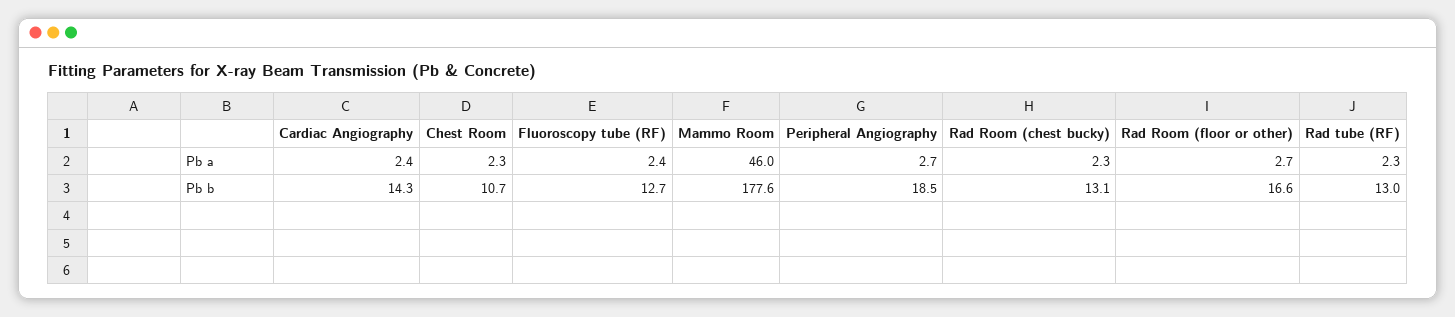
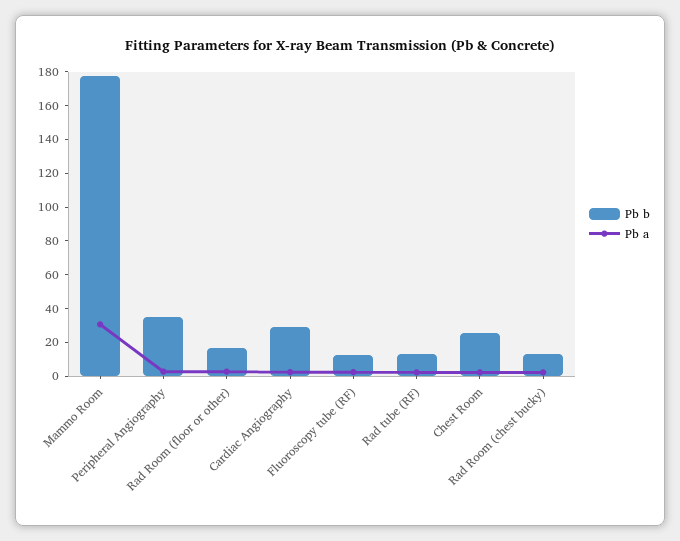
  {
    "Pb a": {
      "Cardiac Angiography": 2.4,
      "Chest Room": 2.3,
      "Fluoroscopy tube (RF)": 2.4,
-     "Mammo Room": 46,
+     "Mammo Room": 30,
      "Peripheral Angiography": 2.7,
      "Rad Room (chest bucky)": 2.3,
      "Rad Room (floor or other)": 2.7,
      "Rad tube (RF)": 2.3
    },
    "Pb b": {
-     "Cardiac Angiography": 14.3,
+     "Cardiac Angiography": 30,
-     "Chest Room": 10.7,
+     "Chest Room": 25,
      "Fluoroscopy tube (RF)": 12.7,
      "Mammo Room": 177.6,
-     "Peripheral Angiography": 18.5,
+     "Peripheral Angiography": 35,
      "Rad Room (chest bucky)": 13.1,
      "Rad Room (floor or other)": 16.6,
      "Rad tube (RF)": 13
    }
  }

